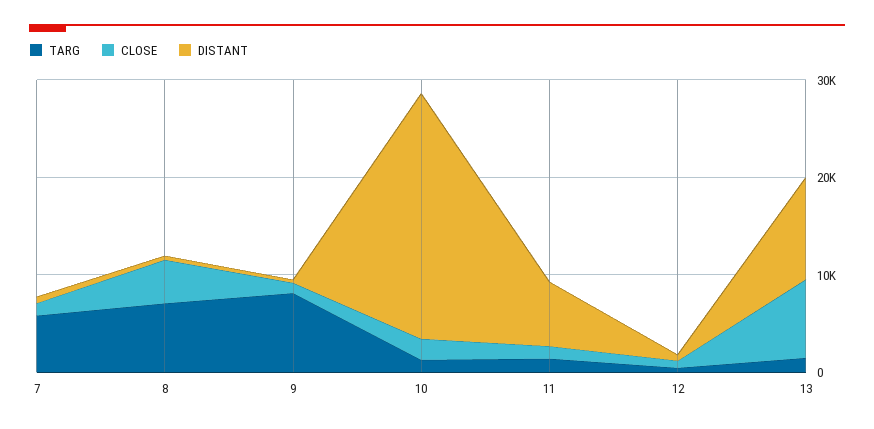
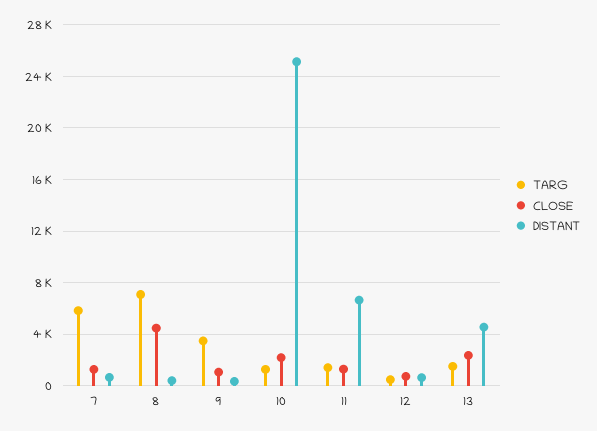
  {
    "TARG": {
      "7": 6000,
      "8": 7000,
-     "9": 8000,
+     "9": 3500,
      "10": 1500,
      "11": 1500,
      "12": 500,
      "13": 1500
    },
    "CLOSE": {
      "7": 1500,
      "8": 4500,
      "9": 1000,
      "10": 2000,
      "11": 1500,
      "12": 500,
-     "13": 8000
+     "13": 2500
    },
    "DISTANT": {
      "7": 500,
      "8": 500,
      "9": 500,
      "10": 25000,
      "11": 6500,
      "12": 500,
-     "13": 10000
+     "13": 4500
    }
  }

